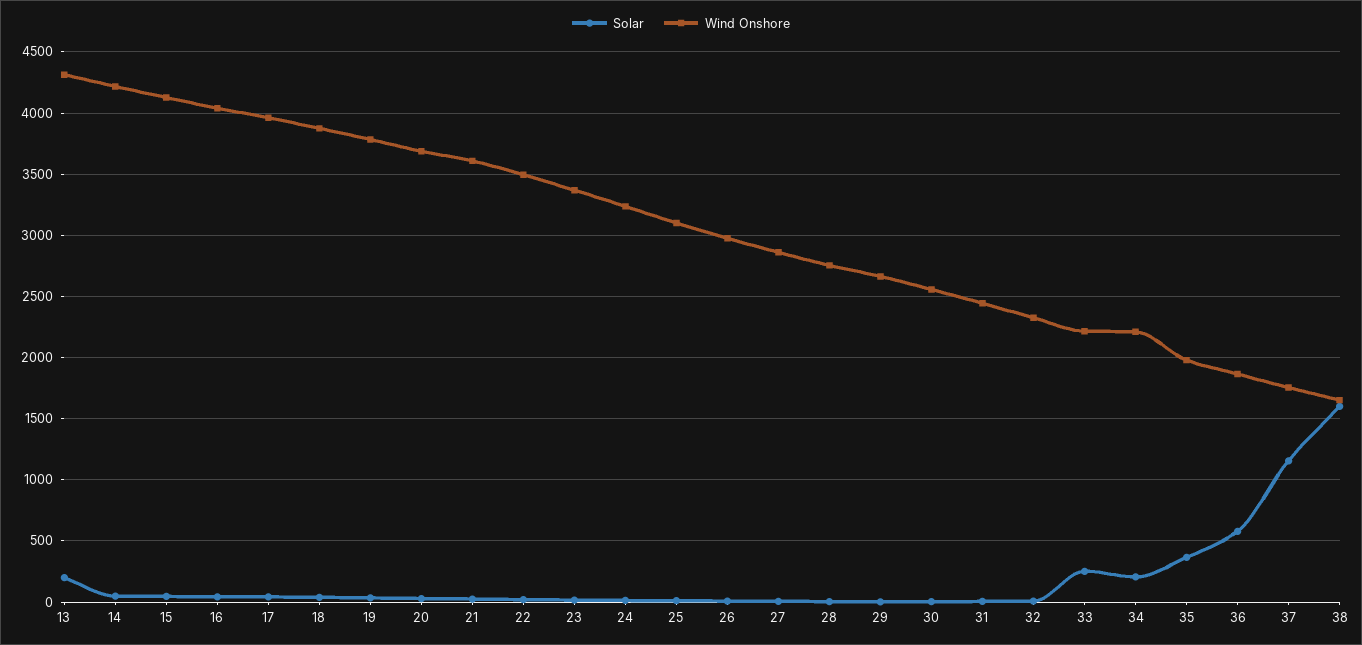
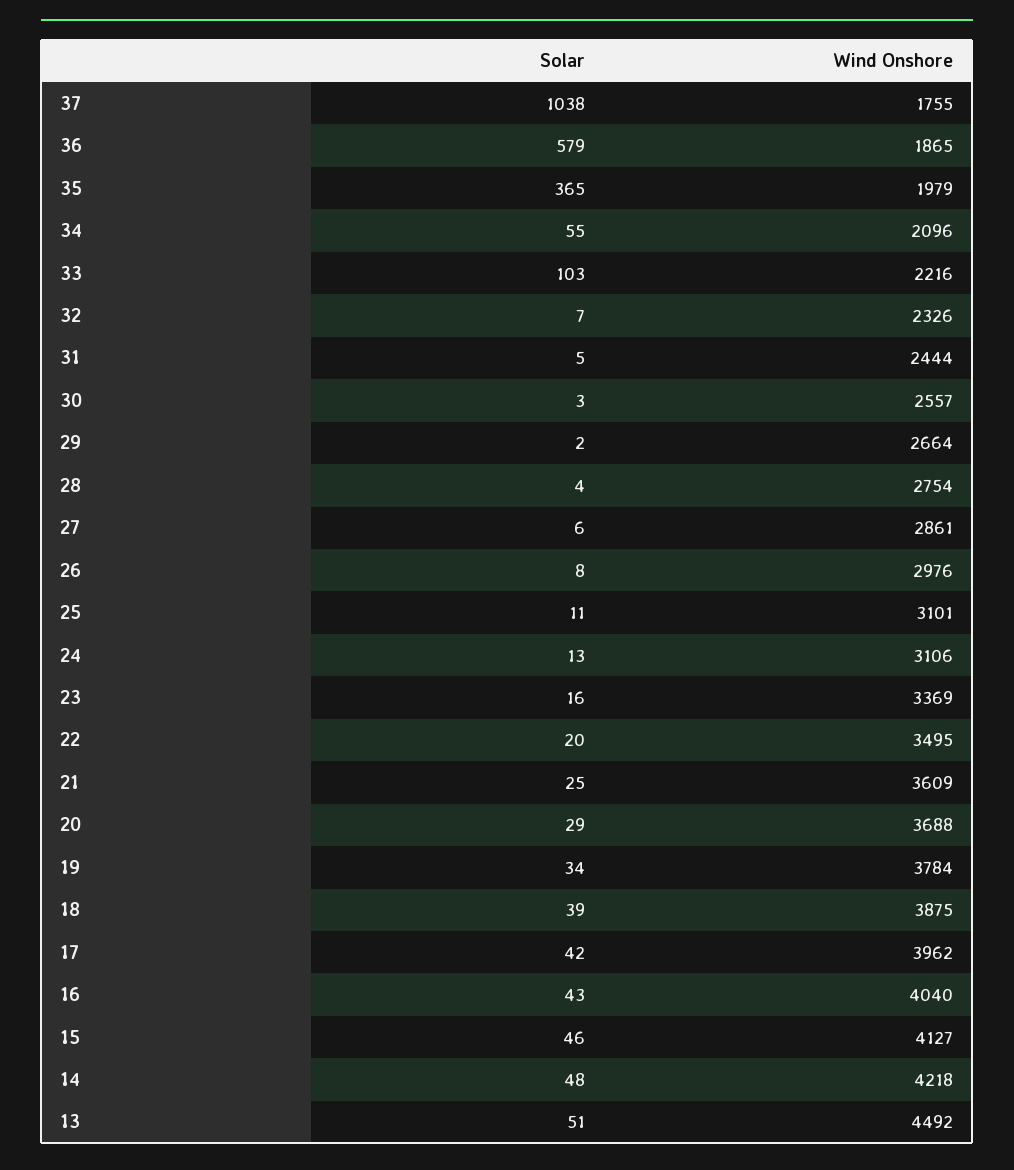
  {
    "Solar": {
-     "13": 200,
+     "13": 51,
      "14": 48,
      "15": 46,
      "16": 43,
      "17": 42,
      "18": 39,
      "19": 34,
      "20": 29,
      "21": 25,
      "22": 20,
      "23": 16,
      "24": 13,
      "25": 11,
      "26": 8,
      "27": 6,
      "28": 4,
      "29": 2,
      "30": 3,
      "31": 5,
      "32": 7,
-     "33": 250,
+     "33": 103,
-     "34": 200,
+     "34": 55,
      "35": 365,
      "36": 579,
-     "37": 1150,
+     "37": 1038
-     "38": 1600
    },
    "Wind Onshore": {
-     "13": 4300,
+     "13": 4492,
      "14": 4218,
      "15": 4127,
      "16": 4040,
      "17": 3962,
      "18": 3875,
      "19": 3784,
      "20": 3688,
      "21": 3609,
      "22": 3495,
      "23": 3369,
-     "24": 3250,
+     "24": 3106,
      "25": 3101,
      "26": 2976,
      "27": 2861,
      "28": 2754,
      "29": 2664,
      "30": 2557,
      "31": 2444,
      "32": 2326,
      "33": 2216,
-     "34": 2200,
+     "34": 2096,
      "35": 1979,
      "36": 1865,
-     "37": 1755,
+     "37": 1755
-     "38": 1650
    }
  }

